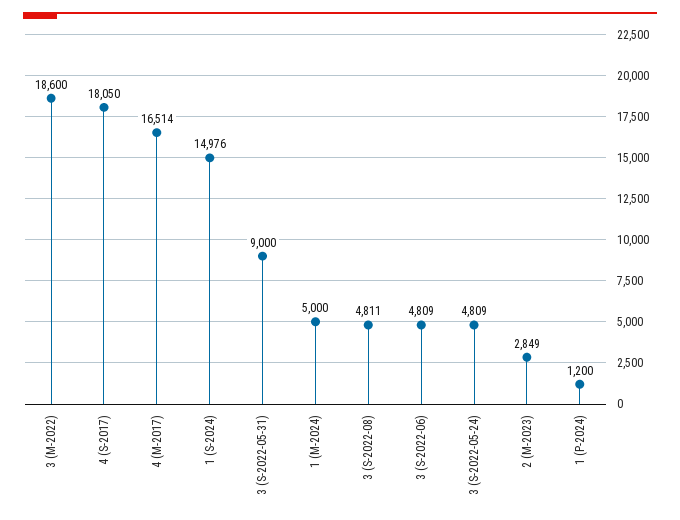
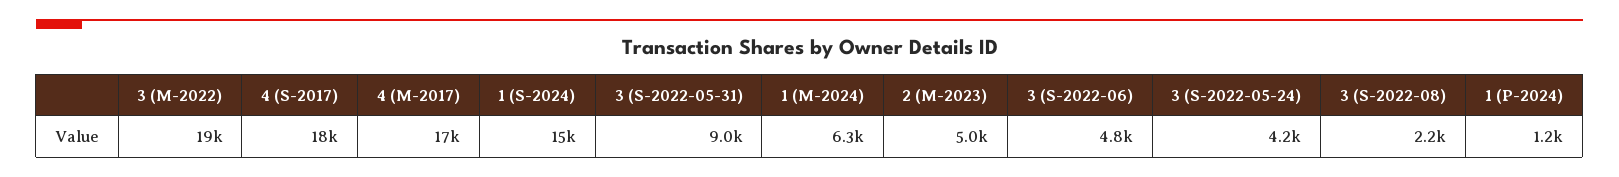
  {
    "3 (M-2022)": 18600,
    "4 (S-2017)": 18050,
    "4 (M-2017)": 16514,
    "1 (S-2024)": 14976,
    "3 (S-2022-05-31)": 9000,
-   "1 (M-2024)": 5000,
+   "1 (M-2024)": 6300,
-   "3 (S-2022-08)": 4811,
+   "3 (S-2022-08)": 2200,
    "3 (S-2022-06)": 4809,
-   "3 (S-2022-05-24)": 4809,
+   "3 (S-2022-05-24)": 4200,
-   "2 (M-2023)": 2849,
+   "2 (M-2023)": 5000,
    "1 (P-2024)": 1200
  }

